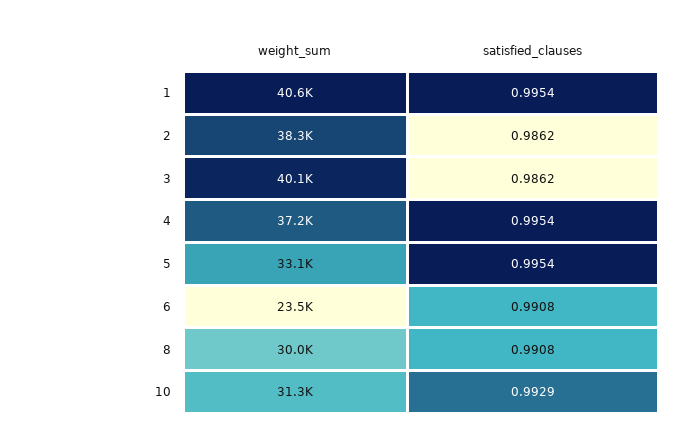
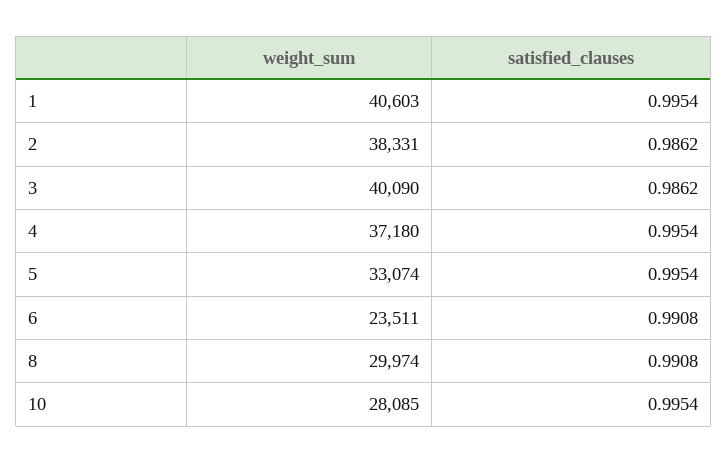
  {
    "weight_sum": {
      "1": 40603,
      "2": 38331,
      "3": 40090,
      "4": 37180,
      "5": 33074,
      "6": 23511,
      "8": 29974,
-     "10": 31300
+     "10": 28085
    },
    "satisfied_clauses": {
      "1": 0.9954,
      "2": 0.9862,
      "3": 0.9862,
      "4": 0.9954,
      "5": 0.9954,
      "6": 0.9908,
      "8": 0.9908,
-     "10": 0.9929
+     "10": 0.9954
    }
  }

